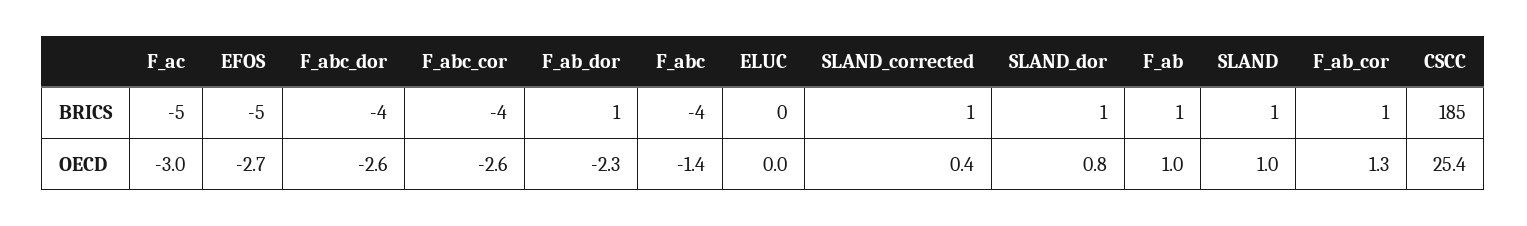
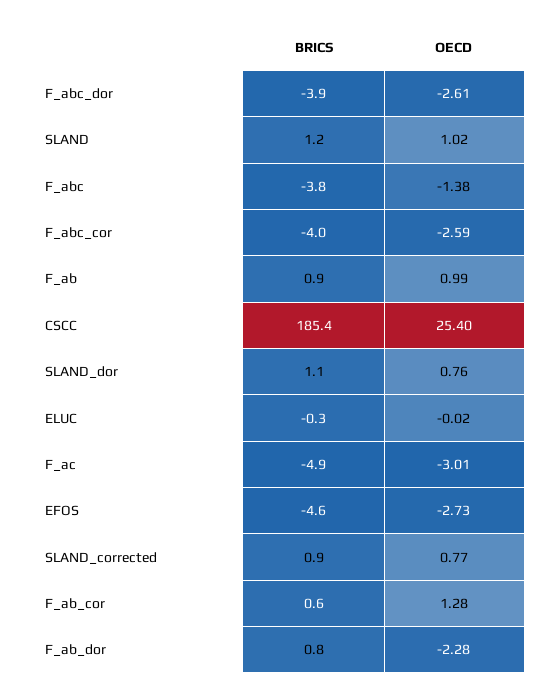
  {
    "F_ac": {
      "BRICS": -4.9,
      "OECD": -3.01
    },
    "EFOS": {
      "BRICS": -4.6,
      "OECD": -2.73
    },
    "F_abc_dor": {
      "BRICS": -3.9,
      "OECD": -2.61
    },
    "F_abc_cor": {
      "BRICS": -4,
      "OECD": -2.59
    },
    "F_ab_dor": {
      "BRICS": 0.8,
      "OECD": -2.28
    },
    "F_abc": {
      "BRICS": -3.8,
      "OECD": -1.38
    },
    "ELUC": {
      "BRICS": -0.3,
      "OECD": -0.02
    },
    "SLAND_corrected": {
      "BRICS": 0.9,
-     "OECD": 0.4
+     "OECD": 0.77
    },
    "SLAND_dor": {
      "BRICS": 1.1,
      "OECD": 0.76
    },
    "F_ab": {
      "BRICS": 0.9,
      "OECD": 0.99
    },
    "SLAND": {
      "BRICS": 1.2,
      "OECD": 1.02
    },
    "F_ab_cor": {
      "BRICS": 0.6,
      "OECD": 1.28
    },
    "CSCC": {
      "BRICS": 185.4,
      "OECD": 25.4
    }
  }

